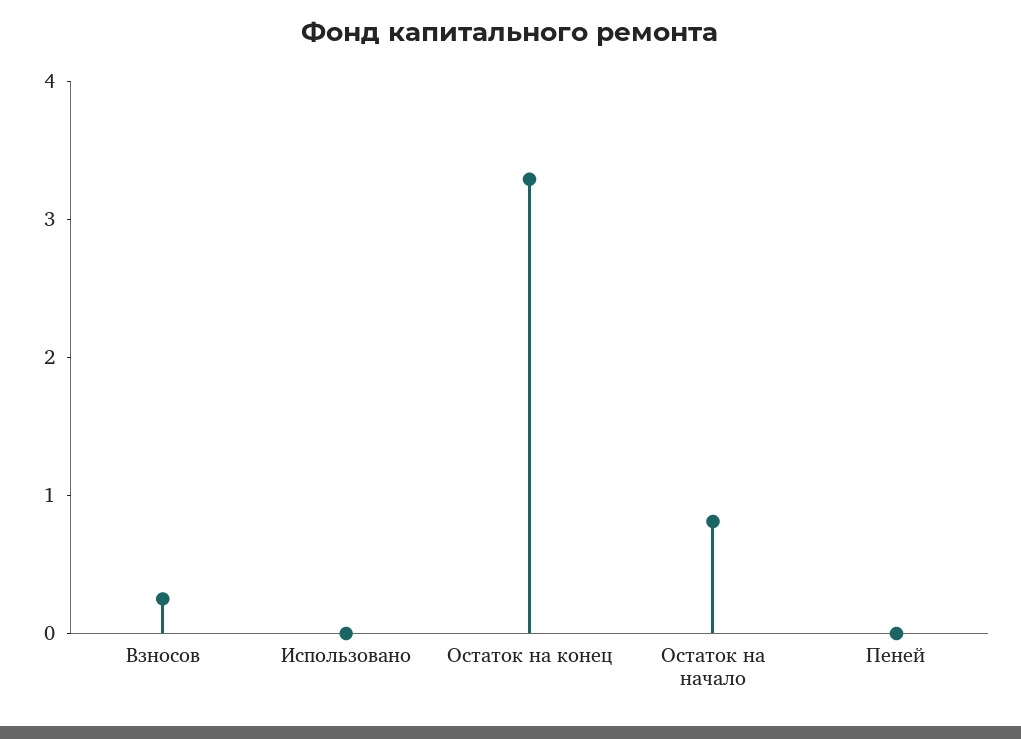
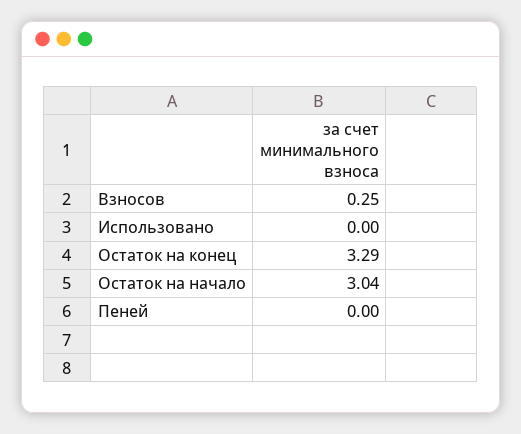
  {
    "Взносов": 0.25,
    "Использовано": 0,
    "Остаток на конец": 3.29,
-   "Остаток на начало": 0.8,
+   "Остаток на начало": 3.04,
    "Пеней": 0
  }

